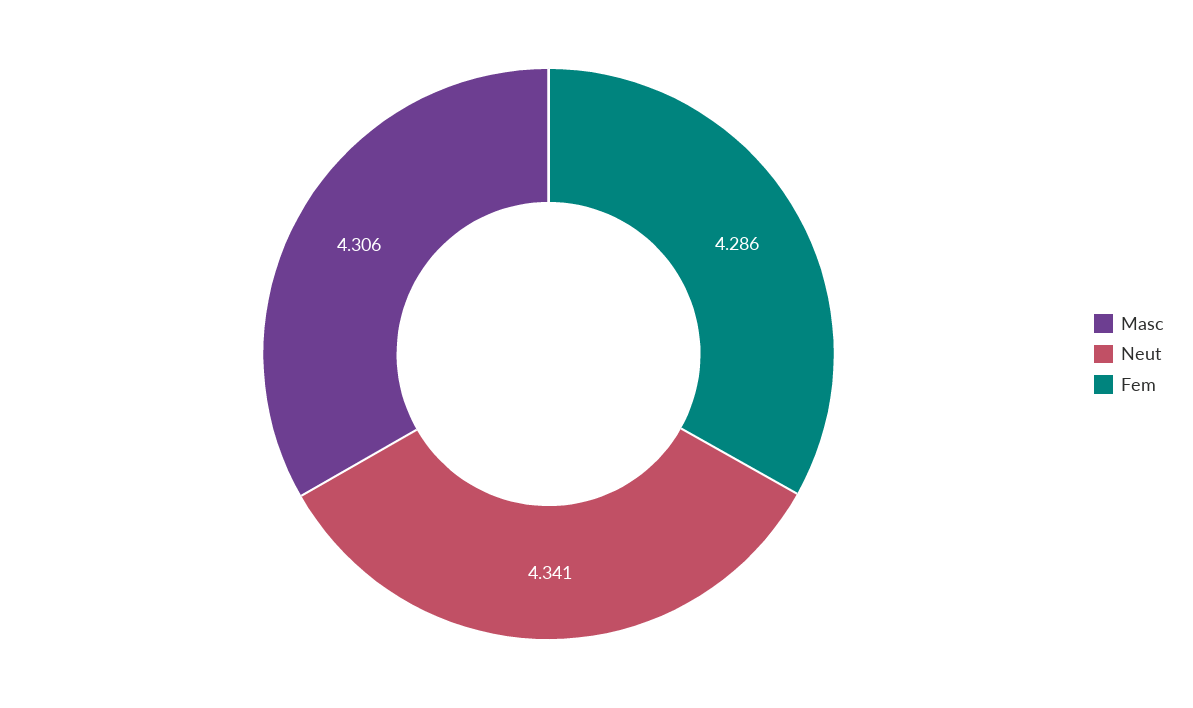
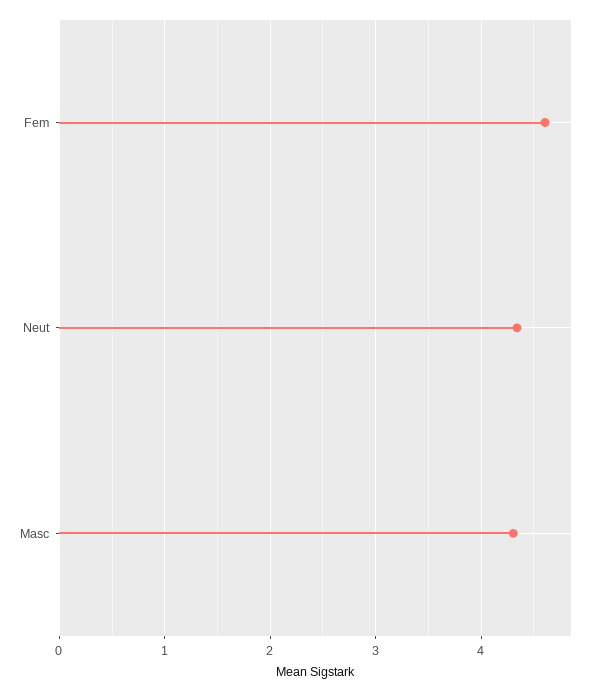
  {
    "Masc": 4.306,
    "Neut": 4.341,
-   "Fem": 4.286
+   "Fem": 4.6
  }

